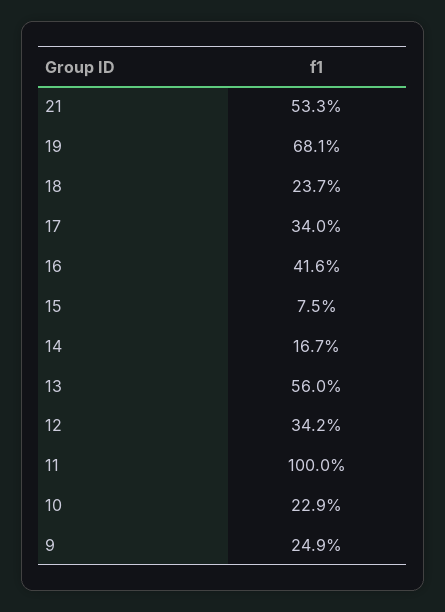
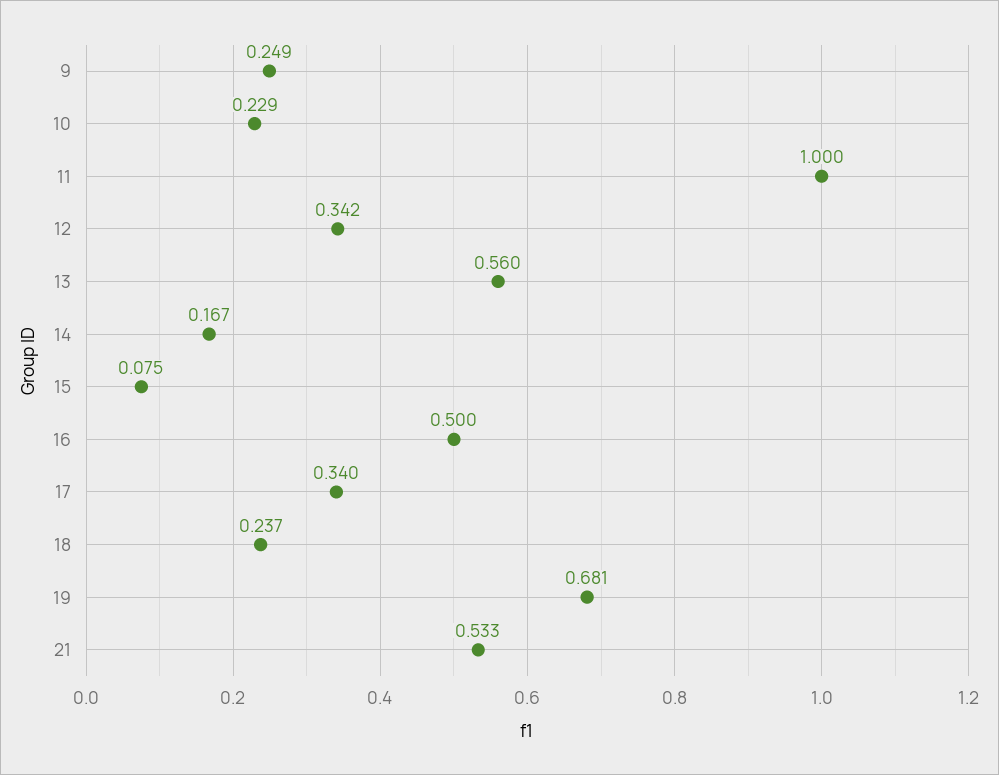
  {
    "21": 0.533,
    "19": 0.681,
    "18": 0.237,
    "17": 0.34,
-   "16": 0.416,
+   "16": 0.5,
    "15": 0.075,
    "14": 0.167,
    "13": 0.56,
    "12": 0.342,
    "11": 1,
    "10": 0.229,
    "9": 0.249
  }

